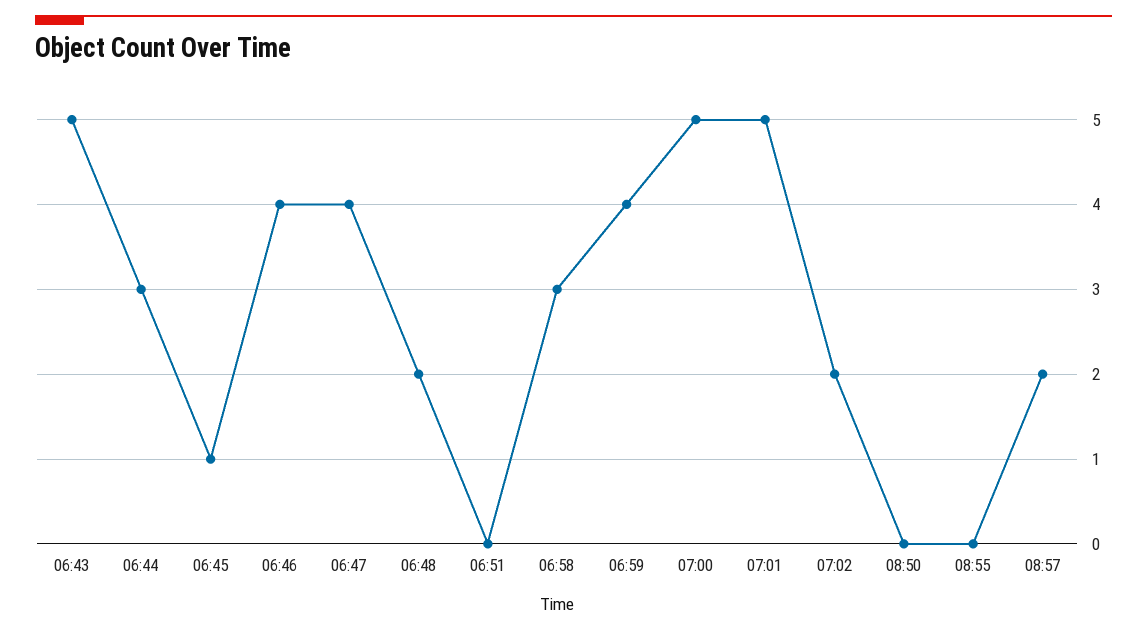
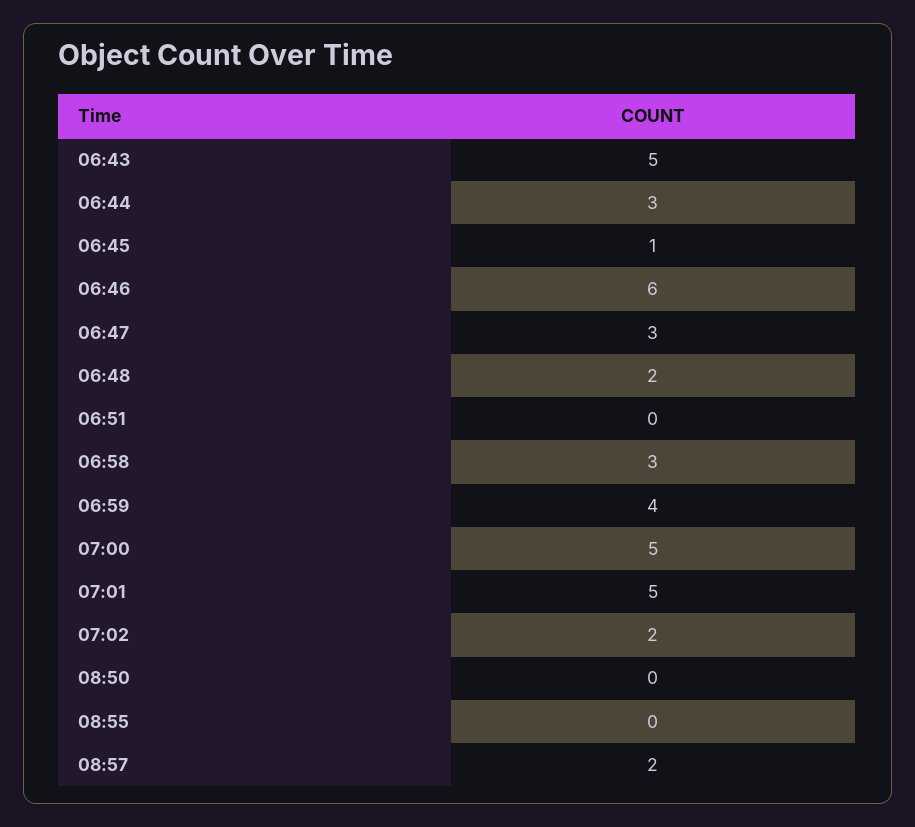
  {
    "06:43": 5,
    "06:44": 3,
    "06:45": 1,
-   "06:46": 4,
+   "06:46": 6,
-   "06:47": 4,
+   "06:47": 3,
    "06:48": 2,
    "06:51": 0,
    "06:58": 3,
    "06:59": 4,
    "07:00": 5,
    "07:01": 5,
    "07:02": 2,
    "08:50": 0,
    "08:55": 0,
    "08:57": 2
  }

